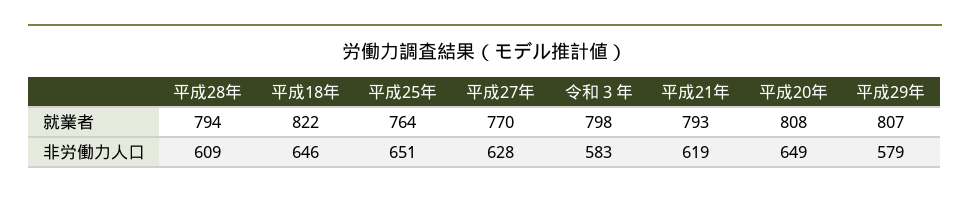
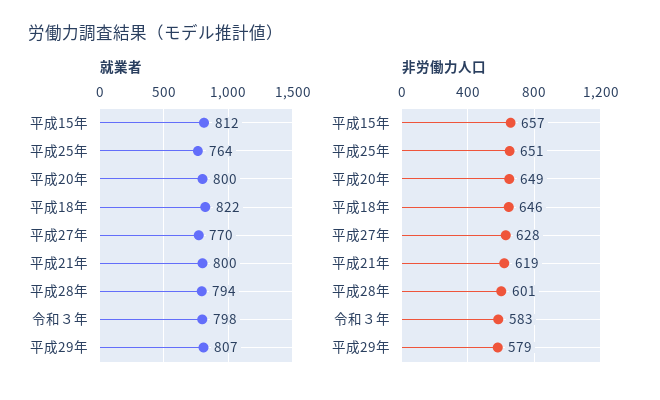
  {
    "就業者": {
      "平成28年": 794,
      "平成18年": 822,
      "平成25年": 764,
      "平成27年": 770,
      "令和３年": 798,
-     "平成21年": 793,
+     "平成21年": 800,
-     "平成20年": 808,
+     "平成20年": 800,
-     "平成29年": 807
+     "平成29年": 807,
+     "平成15年": 812
    },
    "非労働力人口": {
-     "平成28年": 609,
+     "平成28年": 601,
      "平成18年": 646,
      "平成25年": 651,
      "平成27年": 628,
      "令和３年": 583,
      "平成21年": 619,
      "平成20年": 649,
-     "平成29年": 579
+     "平成29年": 579,
+     "平成15年": 657
    }
  }

